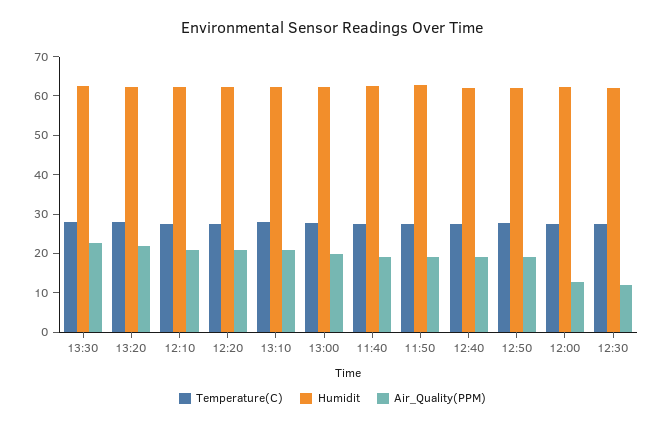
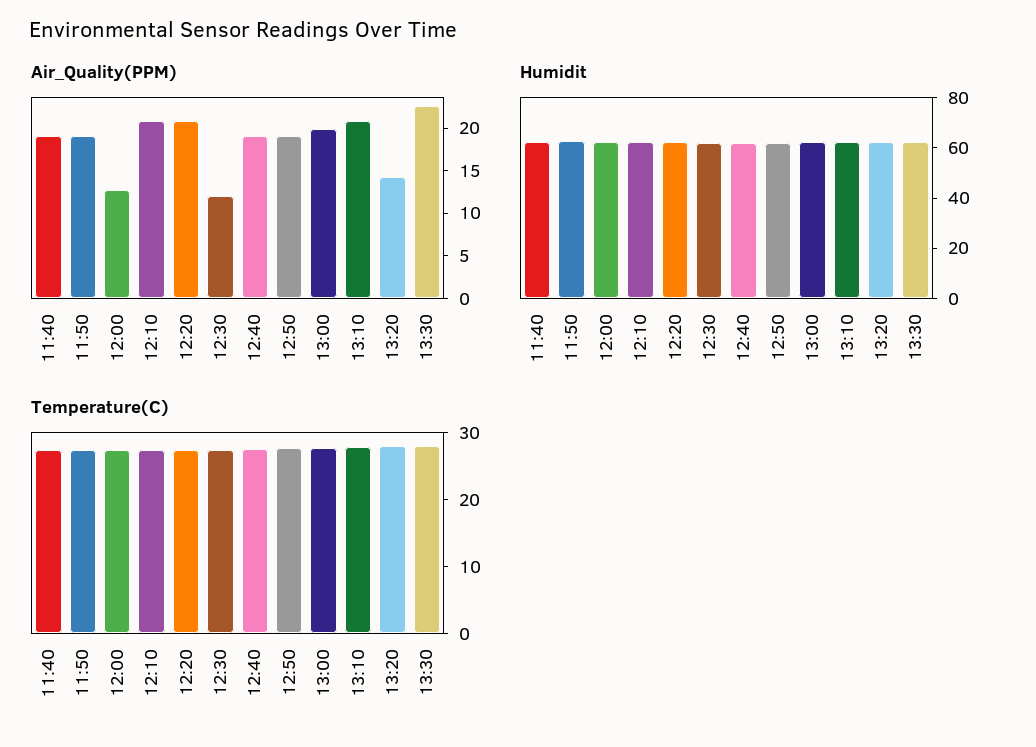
  {
    "Temperature(C)": {
      "13:30": 28,
      "13:20": 28,
      "12:10": 28,
      "12:20": 28,
      "13:10": 28,
      "13:00": 28,
      "11:40": 28,
      "11:50": 28,
      "12:40": 28,
      "12:50": 28,
      "12:00": 28,
      "12:30": 28
    },
    "Humidit": {
      "13:30": 62.5,
      "13:20": 62.5,
      "12:10": 62.5,
      "12:20": 62.5,
      "13:10": 62.5,
      "13:00": 62.5,
      "11:40": 62.5,
      "11:50": 62.5,
      "12:40": 62.5,
      "12:50": 62.5,
      "12:00": 62.5,
      "12:30": 62.5
    },
    "Air_Quality(PPM)": {
      "13:30": 23,
-     "13:20": 22.5,
+     "13:20": 14,
      "12:10": 21,
      "12:20": 21,
      "13:10": 21,
      "13:00": 20,
      "11:40": 19,
      "11:50": 19,
      "12:40": 19,
      "12:50": 19,
      "12:00": 13,
      "12:30": 12
    }
  }

